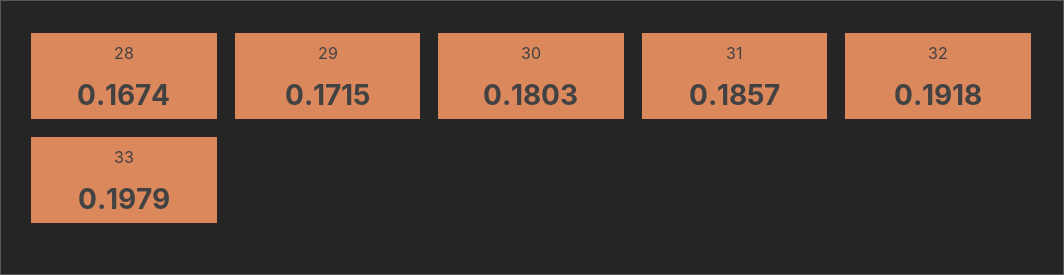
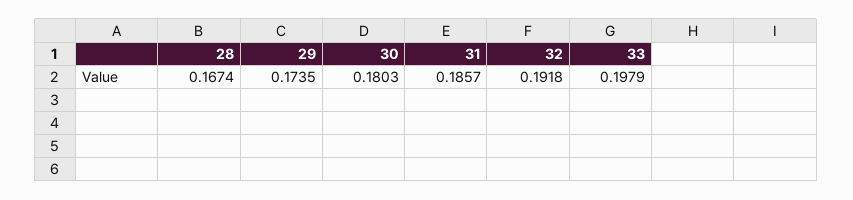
  {
    "28": 0.1674,
-   "29": 0.1715,
+   "29": 0.1735,
    "30": 0.1803,
    "31": 0.1857,
    "32": 0.1918,
    "33": 0.1979
  }

